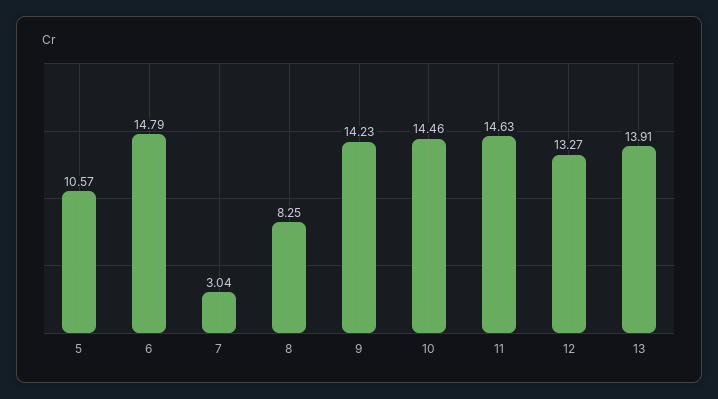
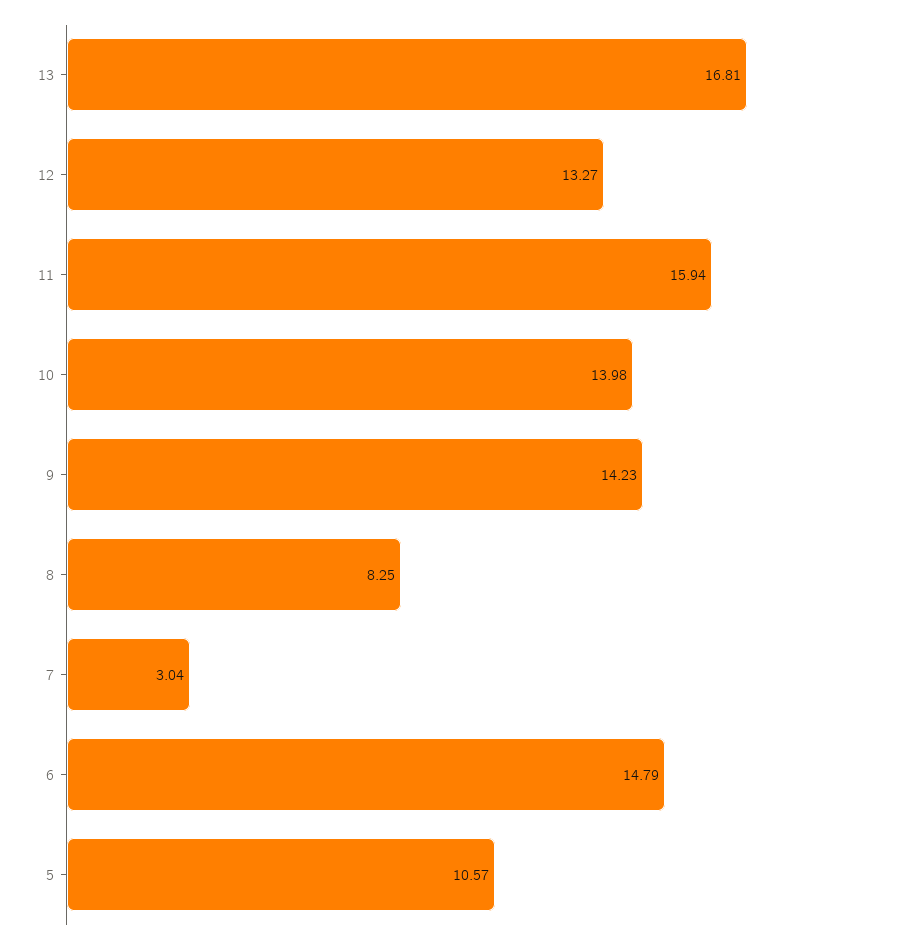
  {
    "5": 10.57,
    "6": 14.79,
    "7": 3.04,
    "8": 8.25,
    "9": 14.23,
-   "10": 14.46,
+   "10": 13.98,
-   "11": 14.63,
+   "11": 15.94,
    "12": 13.27,
-   "13": 13.91
+   "13": 16.81
  }

